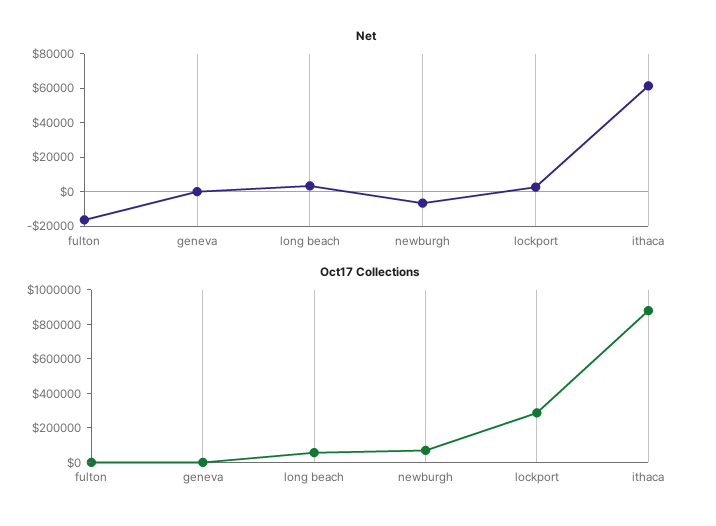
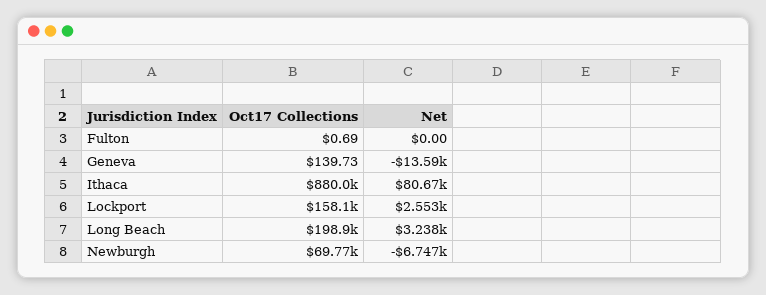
  {
    "Net": {
-     "fulton": -15000,
+     "fulton": 0,
-     "geneva": 0,
+     "geneva": -13590,
      "long beach": 3238,
      "newburgh": -6747,
      "lockport": 2553,
-     "ithaca": 60000
+     "ithaca": 80670
    },
    "Oct17 Collections": {
      "fulton": 0.69,
      "geneva": 139.73,
-     "long beach": 50000,
+     "long beach": 198900,
      "newburgh": 69770,
-     "lockport": 300000,
+     "lockport": 158100,
      "ithaca": 880000
    }
  }

